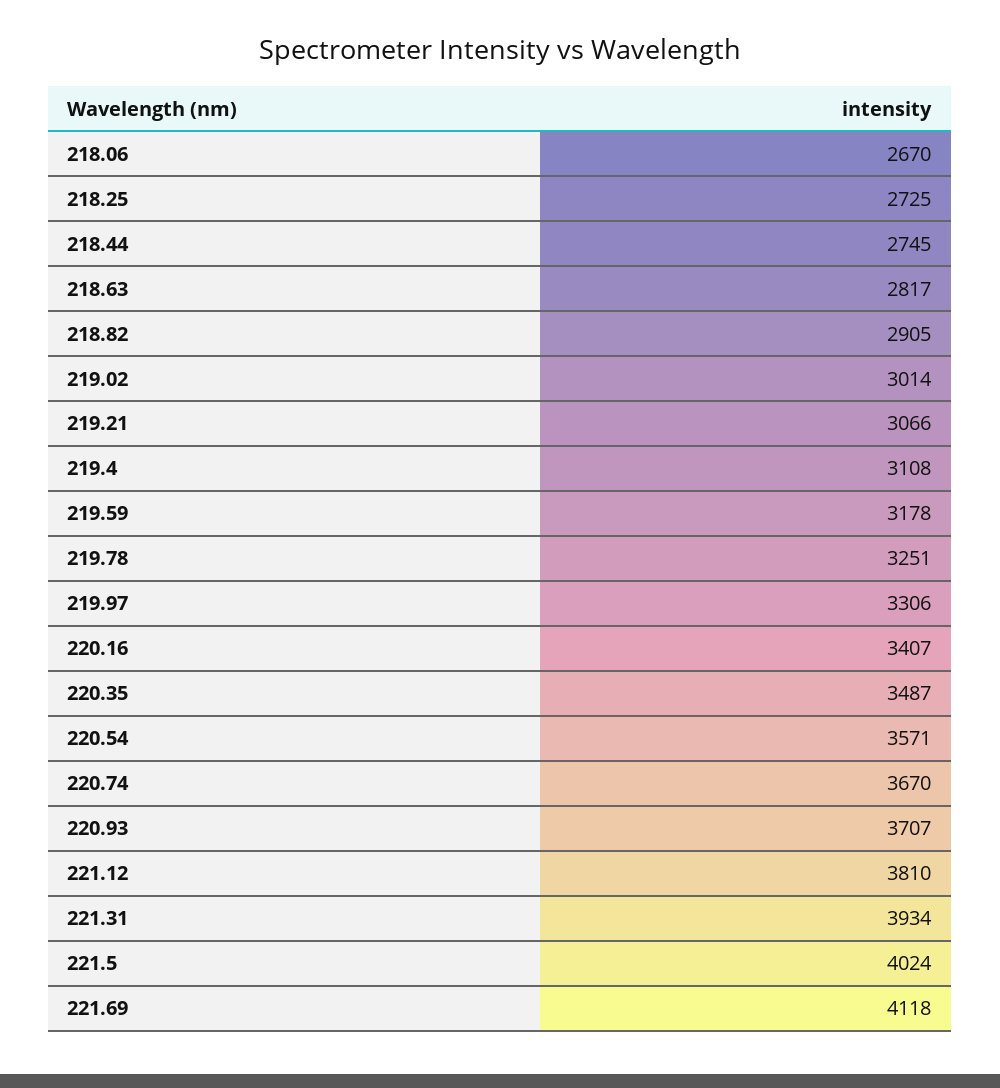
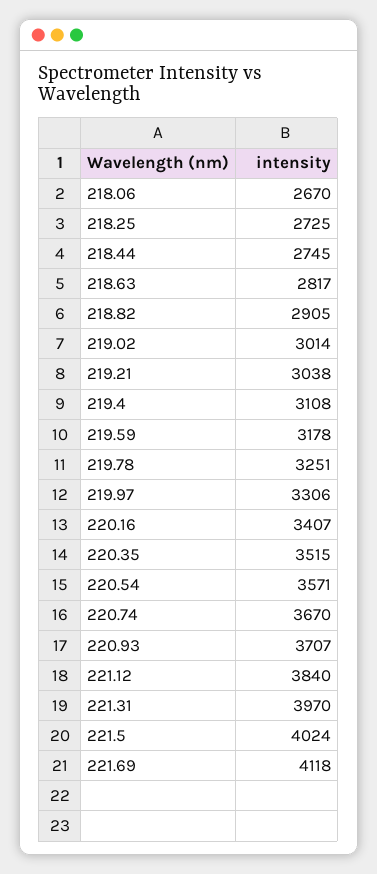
  {
    "218.06": 2670,
    "218.25": 2725,
    "218.44": 2745,
    "218.63": 2817,
    "218.82": 2905,
    "219.02": 3014,
-   "219.21": 3066,
+   "219.21": 3038,
    "219.4": 3108,
    "219.59": 3178,
    "219.78": 3251,
    "219.97": 3306,
    "220.16": 3407,
-   "220.35": 3487,
+   "220.35": 3515,
    "220.54": 3571,
    "220.74": 3670,
    "220.93": 3707,
-   "221.12": 3810,
+   "221.12": 3840,
-   "221.31": 3934,
+   "221.31": 3970,
    "221.5": 4024,
    "221.69": 4118
  }

